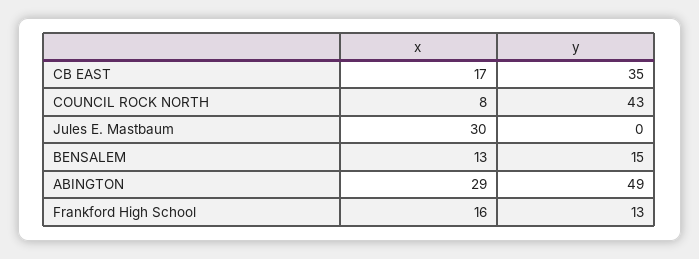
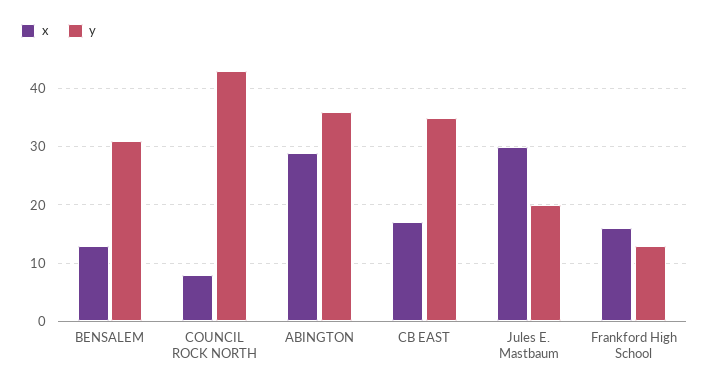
  {
    "x": {
      "CB EAST": 17,
      "COUNCIL ROCK NORTH": 8,
      "Jules E. Mastbaum": 30,
      "BENSALEM": 13,
      "ABINGTON": 29,
      "Frankford High School": 16
    },
    "y": {
      "CB EAST": 35,
      "COUNCIL ROCK NORTH": 43,
-     "Jules E. Mastbaum": 0,
+     "Jules E. Mastbaum": 20,
-     "BENSALEM": 15,
+     "BENSALEM": 30,
-     "ABINGTON": 49,
+     "ABINGTON": 35,
      "Frankford High School": 13
    }
  }

